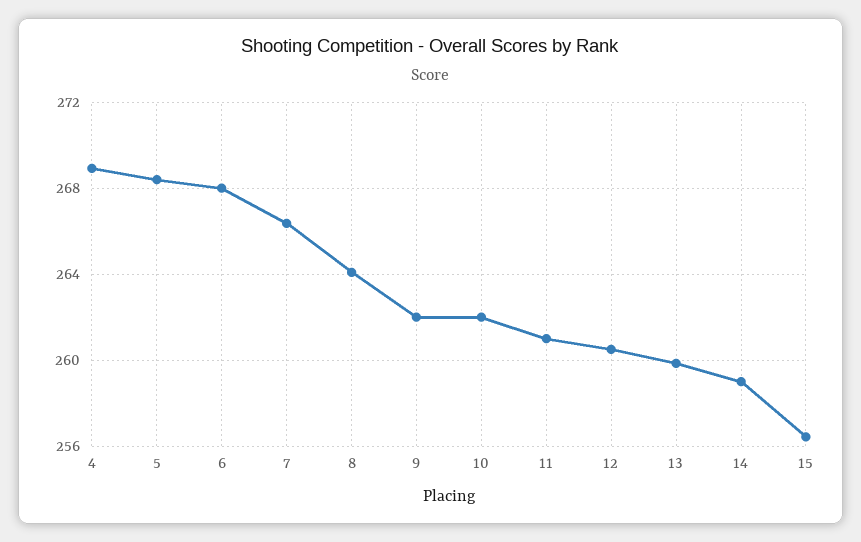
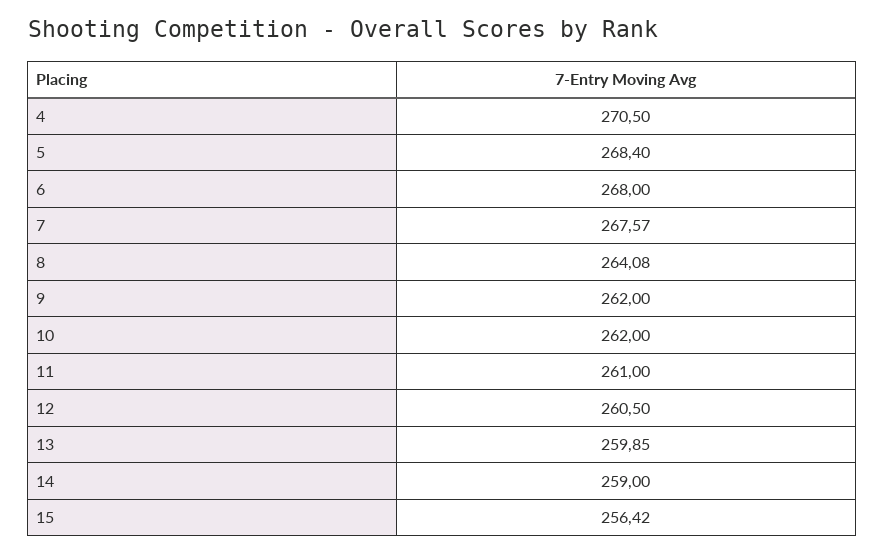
  {
-   "4": 269,
+   "4": 270.5,
    "5": 268.4,
    "6": 268,
-   "7": 266.5,
+   "7": 267.57,
    "8": 264.08,
    "9": 262,
    "10": 262,
    "11": 261,
    "12": 260.5,
    "13": 259.85,
    "14": 259,
    "15": 256.42
  }

